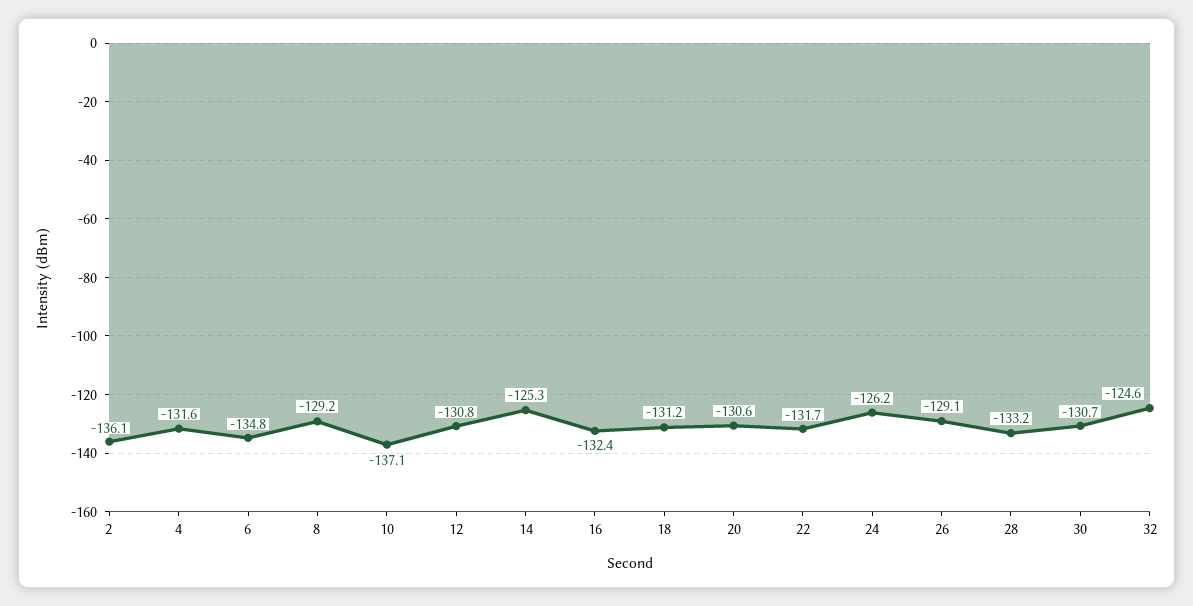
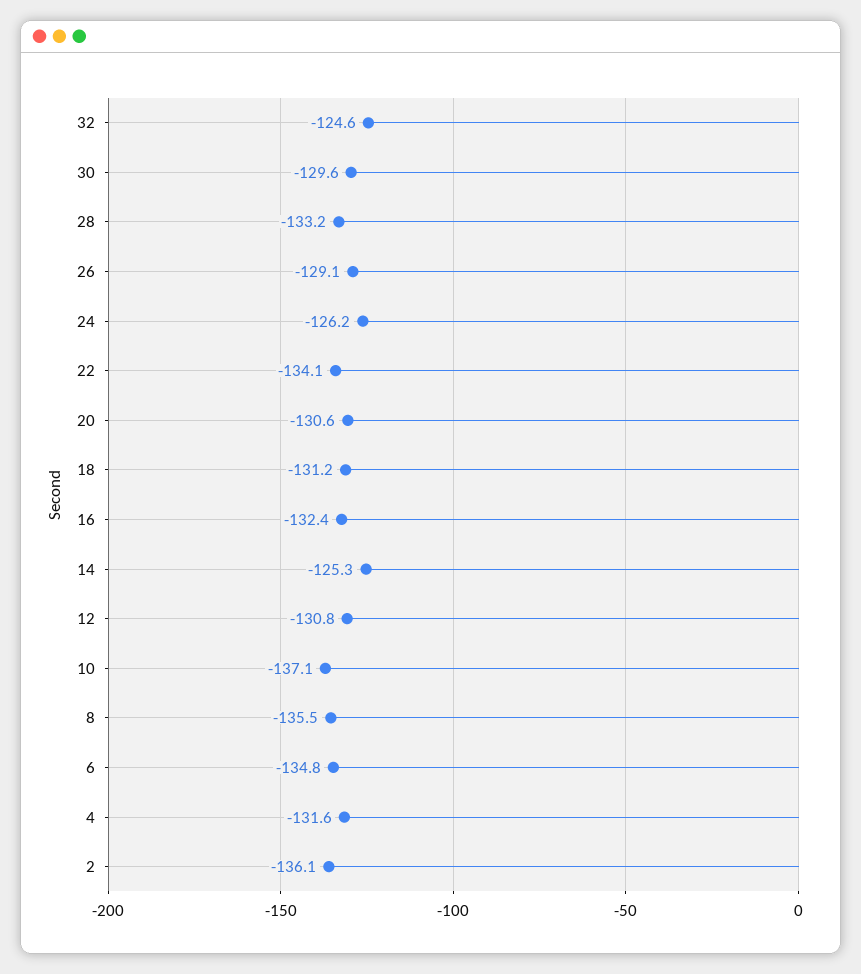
  {
    "2": -136.1,
    "4": -131.6,
    "6": -134.8,
-   "8": -129.2,
+   "8": -135.5,
    "10": -137.1,
    "12": -130.8,
    "14": -125.3,
    "16": -132.4,
    "18": -131.2,
    "20": -130.6,
-   "22": -131.7,
+   "22": -134.1,
    "24": -126.2,
    "26": -129.1,
    "28": -133.2,
-   "30": -130.7,
+   "30": -129.6,
    "32": -124.6
  }

